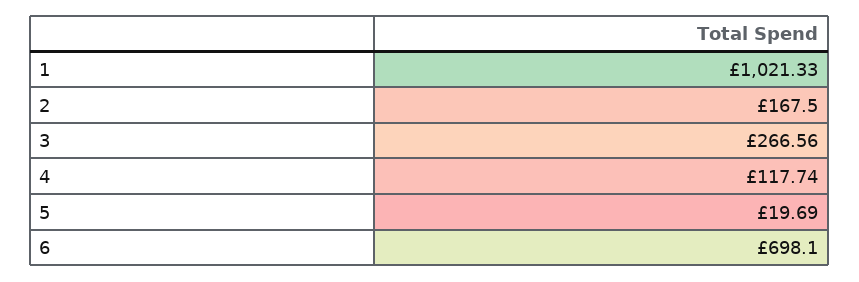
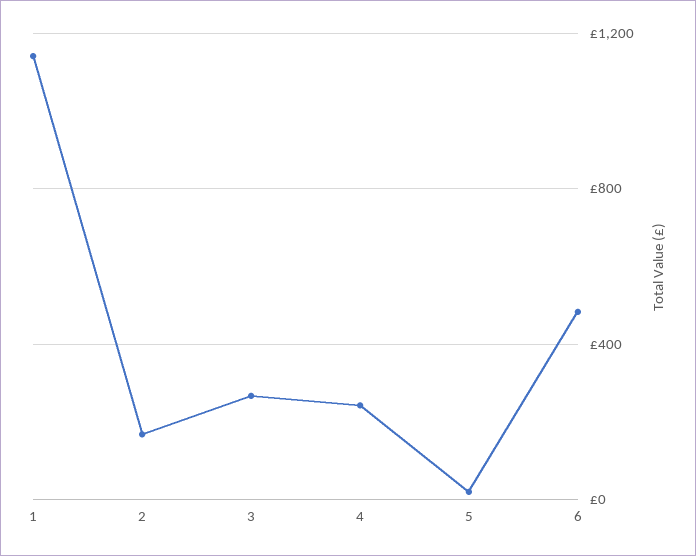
  {
-   "1": 1021.33,
+   "1": 1150,
    "2": 167.5,
    "3": 266.56,
-   "4": 117.74,
+   "4": 250,
    "5": 19.69,
-   "6": 698.1
+   "6": 500
  }

